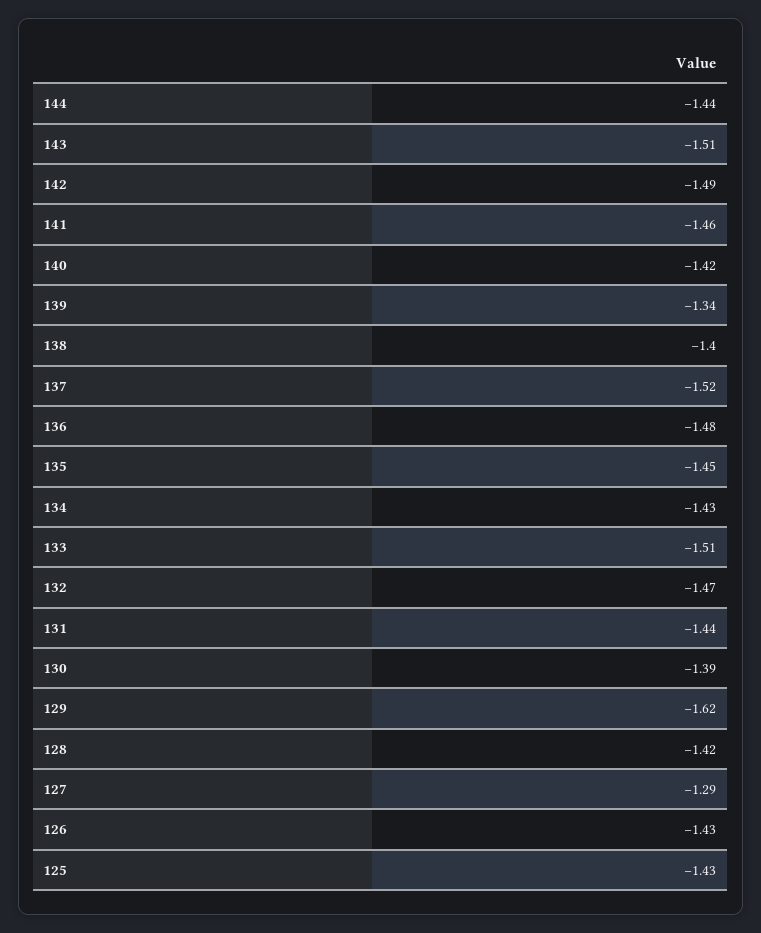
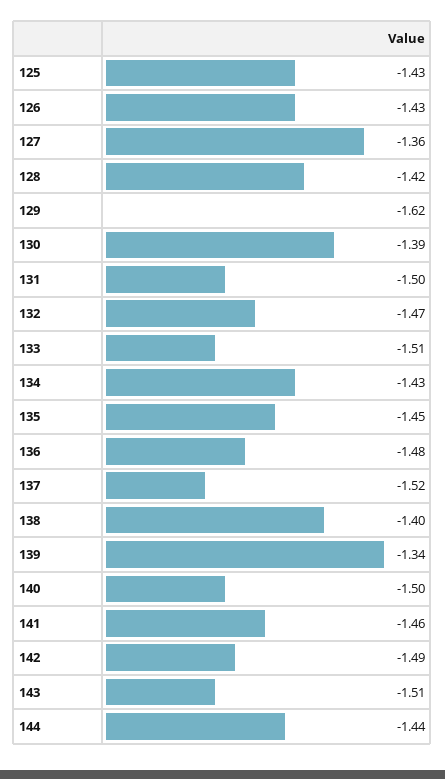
  {
    "144": -1.44,
    "143": -1.51,
    "142": -1.49,
    "141": -1.46,
-   "140": -1.42,
+   "140": -1.5,
    "139": -1.34,
    "138": -1.4,
    "137": -1.52,
    "136": -1.48,
    "135": -1.45,
    "134": -1.43,
    "133": -1.51,
    "132": -1.47,
-   "131": -1.44,
+   "131": -1.5,
    "130": -1.39,
    "129": -1.62,
    "128": -1.42,
-   "127": -1.29,
+   "127": -1.36,
    "126": -1.43,
    "125": -1.43
  }

